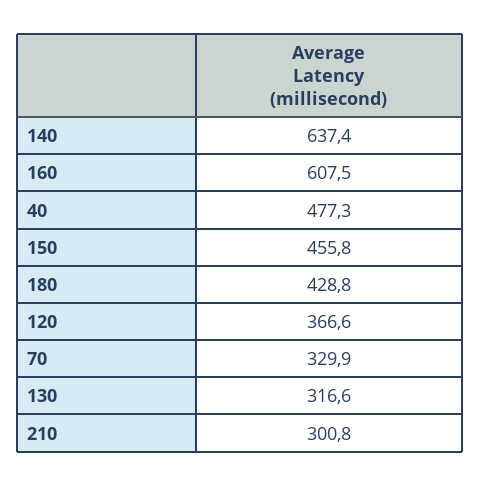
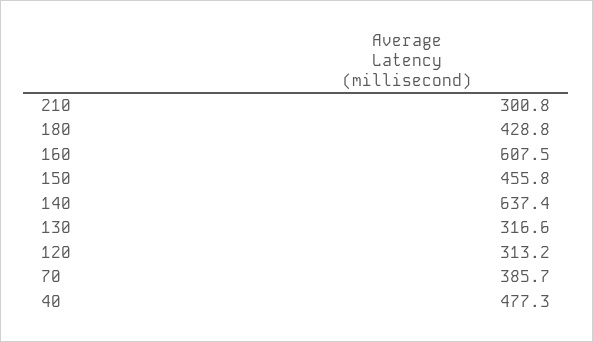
  {
    "140": 637.4,
    "160": 607.5,
    "40": 477.3,
    "150": 455.8,
    "180": 428.8,
-   "120": 366.6,
+   "120": 313.2,
-   "70": 329.9,
+   "70": 385.7,
    "130": 316.6,
    "210": 300.8
  }

